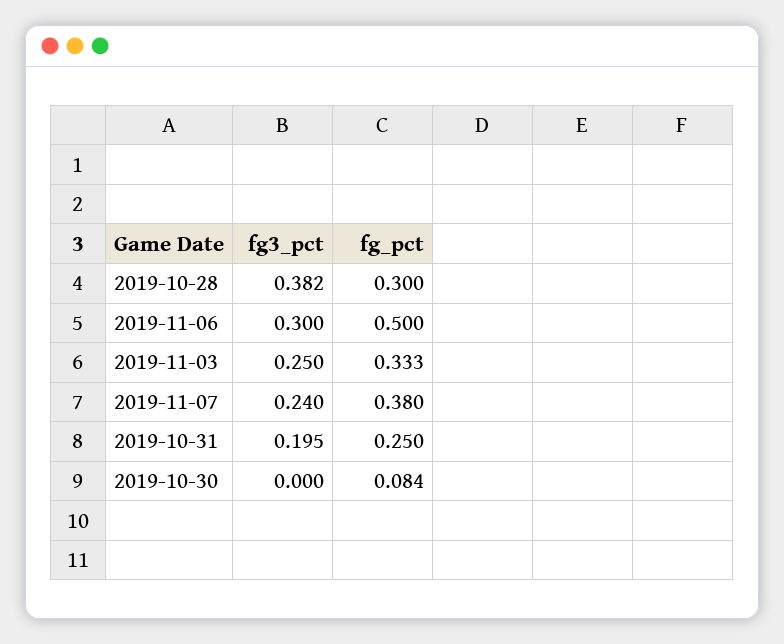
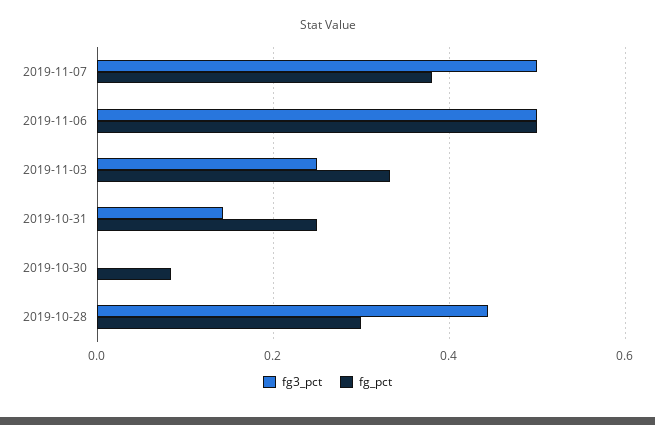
  {
    "fg3_pct": {
-     "2019-10-28": 0.382,
+     "2019-10-28": 0.44,
-     "2019-11-06": 0.3,
+     "2019-11-06": 0.5,
      "2019-11-03": 0.25,
-     "2019-11-07": 0.24,
+     "2019-11-07": 0.5,
-     "2019-10-31": 0.195,
+     "2019-10-31": 0.14,
      "2019-10-30": 0
    },
    "fg_pct": {
      "2019-10-28": 0.3,
      "2019-11-06": 0.5,
      "2019-11-03": 0.333,
      "2019-11-07": 0.38,
      "2019-10-31": 0.25,
      "2019-10-30": 0.084
    }
  }

